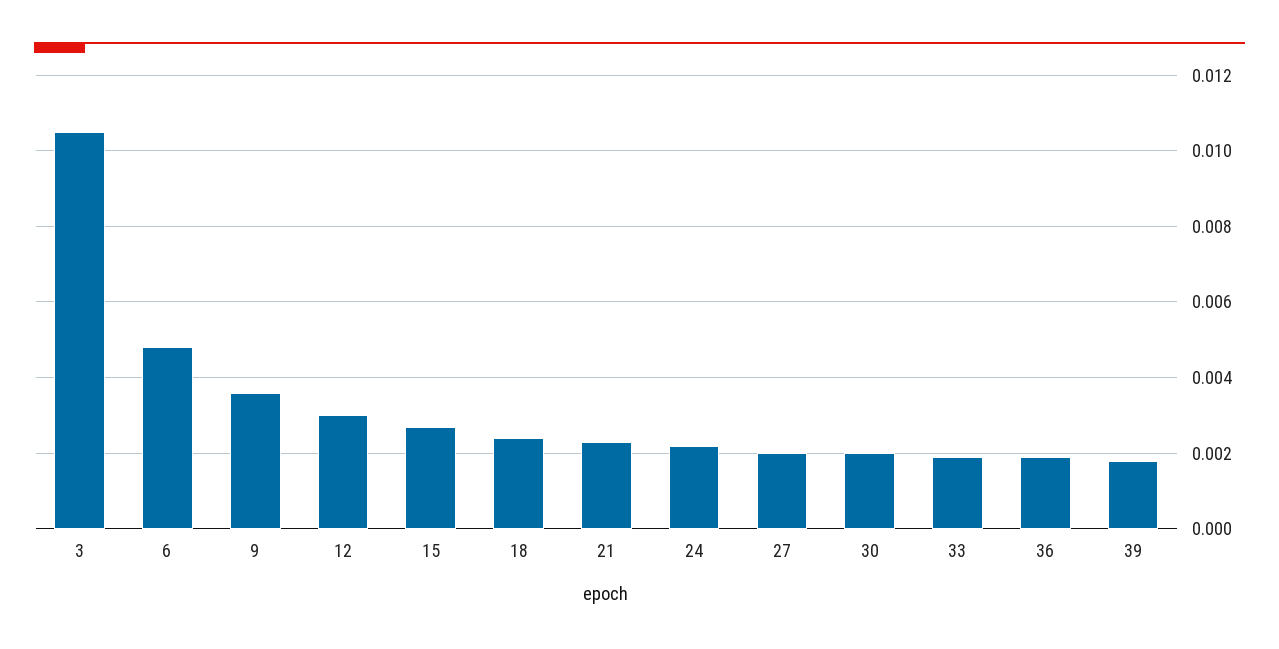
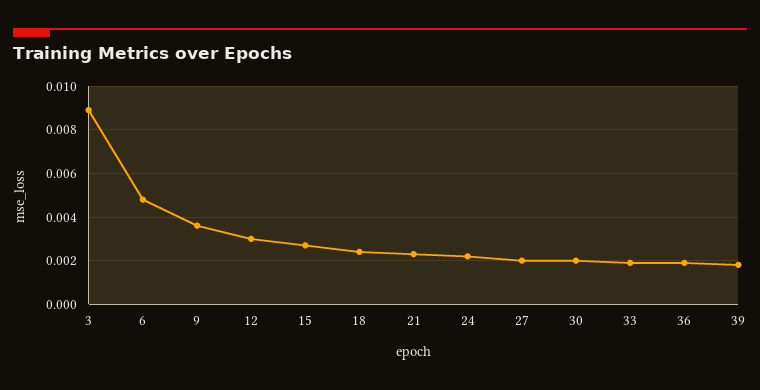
  {
-   "3": 0.0105,
+   "3": 0.009,
    "6": 0.005,
    "9": 0.0035,
    "12": 0.003,
    "15": 0.0025,
    "18": 0.0025,
    "21": 0.0025,
    "24": 0.002,
    "27": 0.002,
    "30": 0.002,
    "33": 0.002,
    "36": 0.002,
    "39": 0.002
  }

